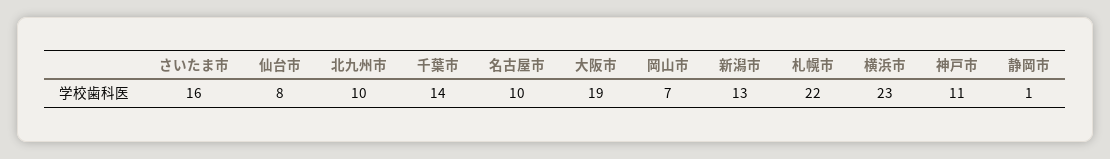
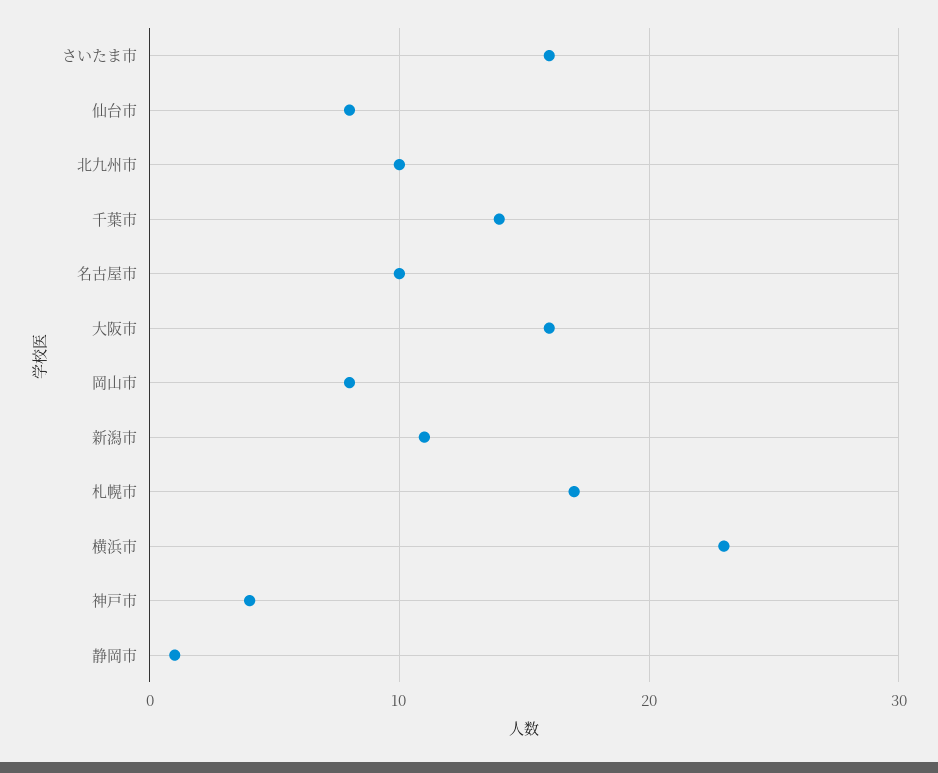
  {
    "さいたま市": 16,
    "仙台市": 8,
    "北九州市": 10,
    "千葉市": 14,
    "名古屋市": 10,
-   "大阪市": 19,
+   "大阪市": 16,
-   "岡山市": 7,
+   "岡山市": 8,
-   "新潟市": 13,
+   "新潟市": 11,
-   "札幌市": 22,
+   "札幌市": 17,
    "横浜市": 23,
-   "神戸市": 11,
+   "神戸市": 4,
    "静岡市": 1
  }

